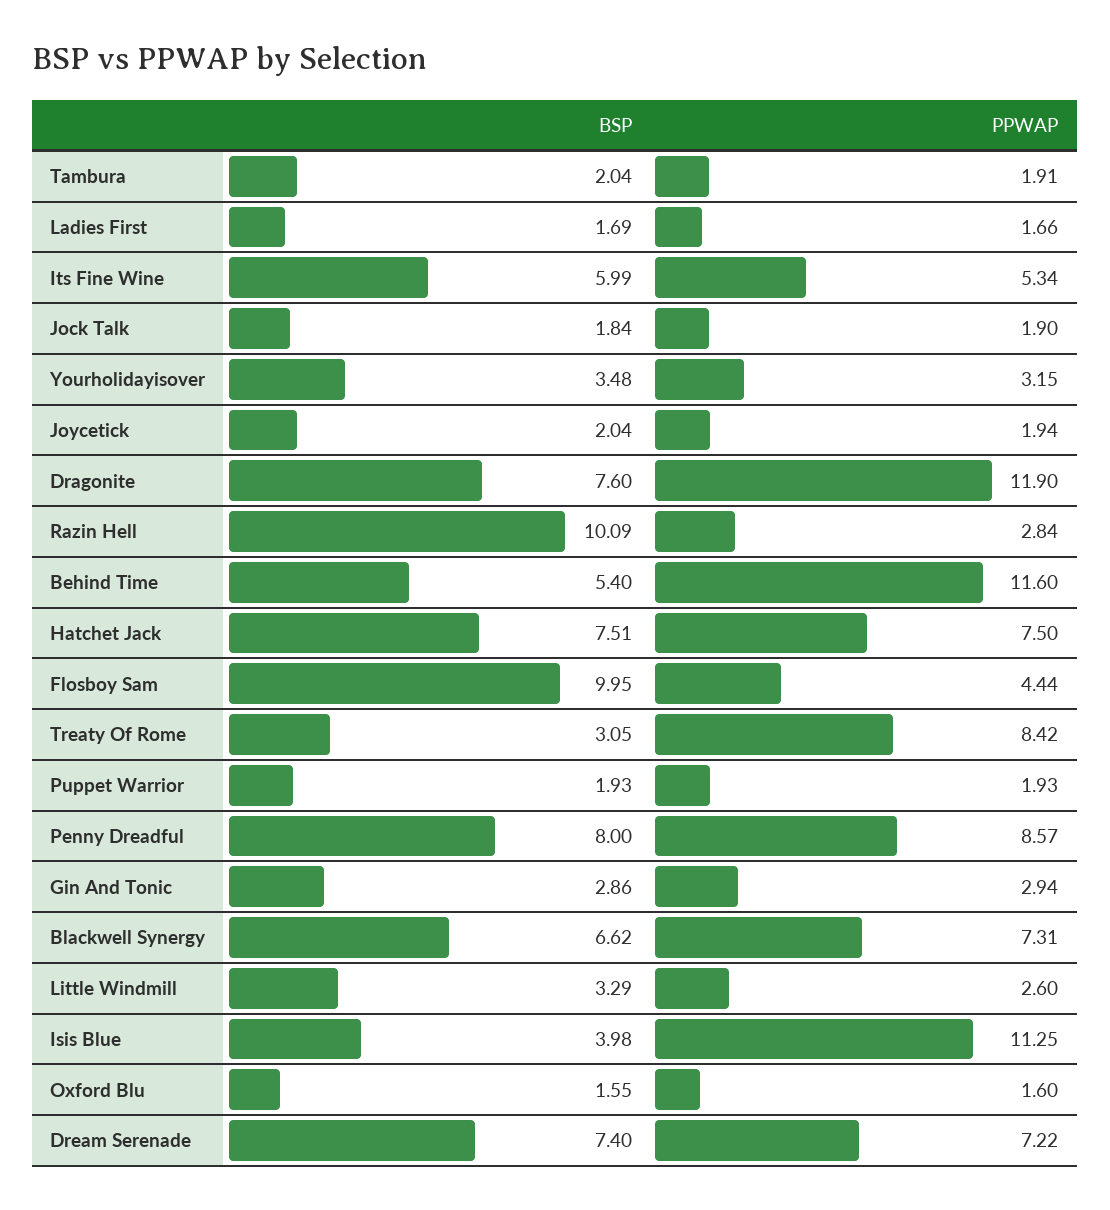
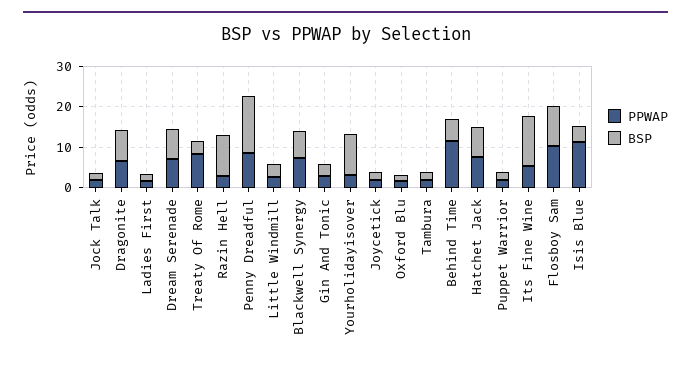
  {
    "BSP": {
      "Tambura": 2.04,
      "Ladies First": 1.69,
-     "Its Fine Wine": 5.99,
+     "Its Fine Wine": 12,
      "Jock Talk": 1.84,
-     "Yourholidayisover": 3.48,
+     "Yourholidayisover": 10,
      "Joycetick": 2.04,
      "Dragonite": 7.6,
      "Razin Hell": 10.09,
      "Behind Time": 5.4,
      "Hatchet Jack": 7.51,
      "Flosboy Sam": 9.95,
      "Treaty Of Rome": 3.05,
      "Puppet Warrior": 1.93,
-     "Penny Dreadful": 8,
+     "Penny Dreadful": 14,
      "Gin And Tonic": 2.86,
      "Blackwell Synergy": 6.62,
      "Little Windmill": 3.29,
      "Isis Blue": 3.98,
      "Oxford Blu": 1.55,
      "Dream Serenade": 7.4
    },
    "PPWAP": {
      "Tambura": 1.91,
      "Ladies First": 1.66,
      "Its Fine Wine": 5.34,
      "Jock Talk": 1.9,
      "Yourholidayisover": 3.15,
      "Joycetick": 1.94,
-     "Dragonite": 11.9,
+     "Dragonite": 6,
      "Razin Hell": 2.84,
      "Behind Time": 11.6,
      "Hatchet Jack": 7.5,
-     "Flosboy Sam": 4.44,
+     "Flosboy Sam": 10,
      "Treaty Of Rome": 8.42,
      "Puppet Warrior": 1.93,
      "Penny Dreadful": 8.57,
      "Gin And Tonic": 2.94,
      "Blackwell Synergy": 7.31,
      "Little Windmill": 2.6,
      "Isis Blue": 11.25,
      "Oxford Blu": 1.6,
      "Dream Serenade": 7.22
    }
  }

